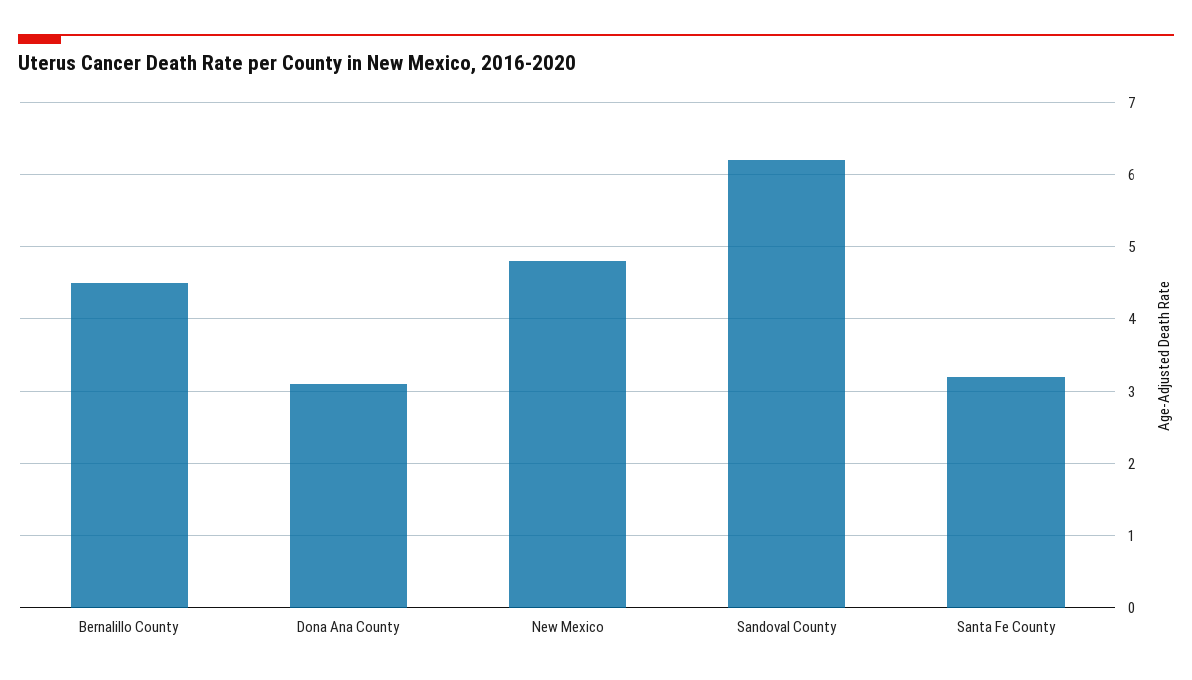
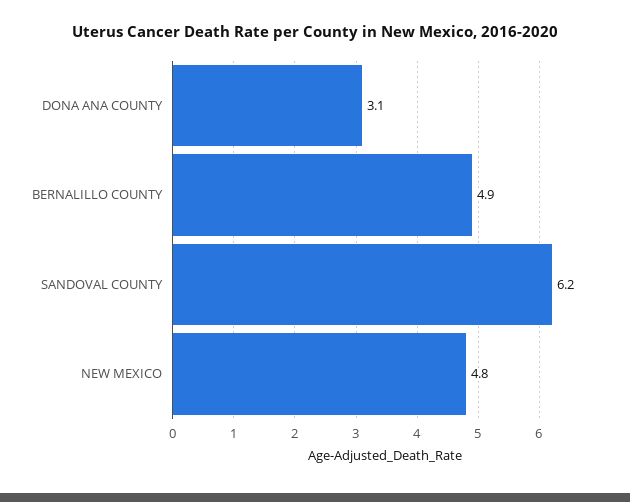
  {
-   "Bernalillo County": 4.5,
+   "Bernalillo County": 4.9,
    "Dona Ana County": 3.1,
    "New Mexico": 4.8,
-   "Sandoval County": 6.2,
+   "Sandoval County": 6.2
-   "Santa Fe County": 3.2
  }

